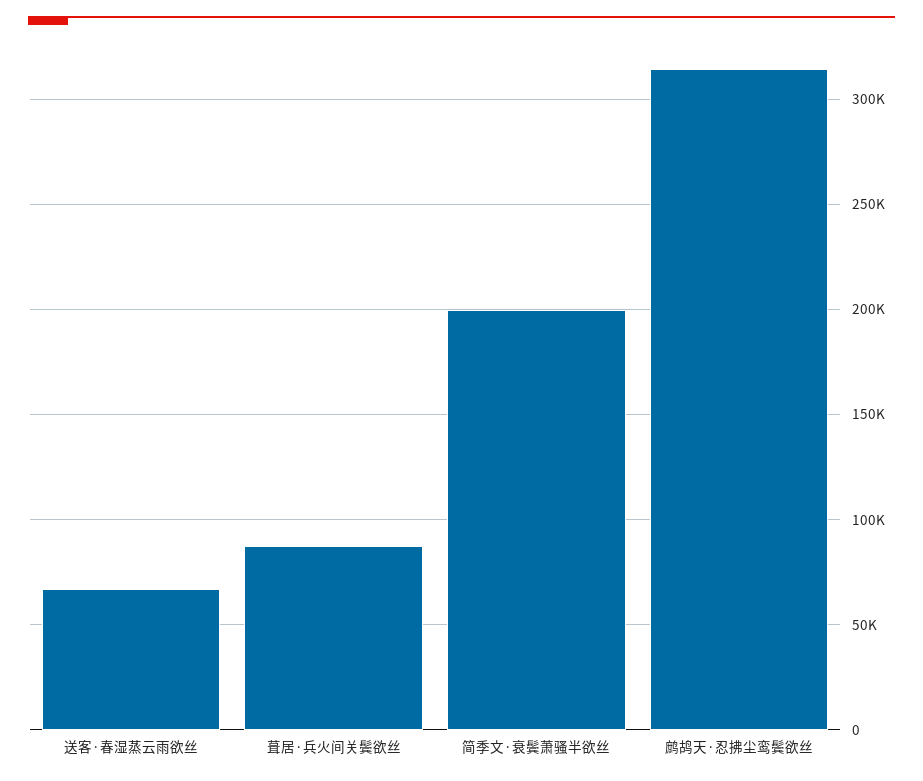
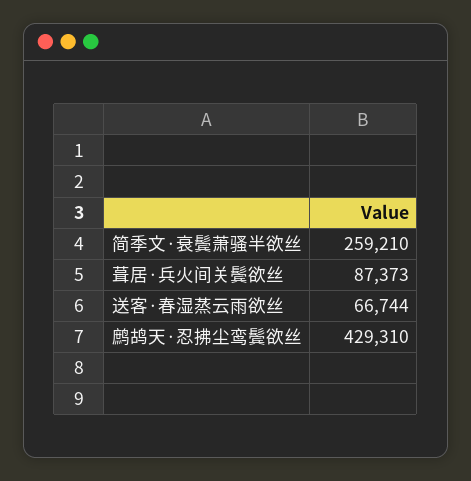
  {
    "送客·春湿蒸云雨欲丝": 66744,
    "葺居·兵火间关鬓欲丝": 87373,
-   "简季文·衰鬓萧骚半欲丝": 200000,
+   "简季文·衰鬓萧骚半欲丝": 259210,
-   "鹧鸪天·忍拂尘鸾鬓欲丝": 315000
+   "鹧鸪天·忍拂尘鸾鬓欲丝": 429310
  }

